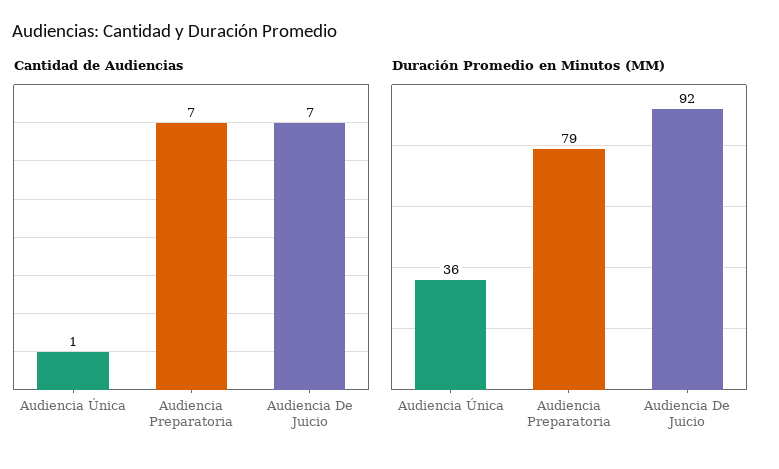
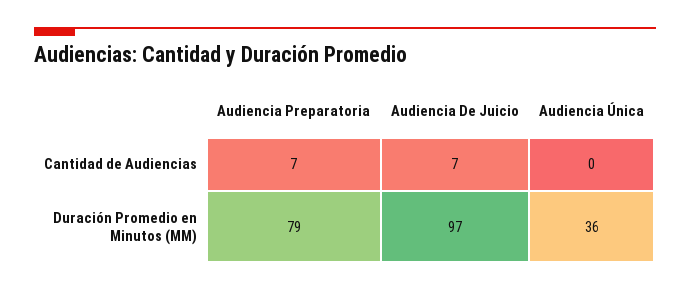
  {
    "Cantidad de Audiencias": {
-     "Audiencia Única": 1,
+     "Audiencia Única": 0,
      "Audiencia Preparatoria": 7,
      "Audiencia De Juicio": 7
    },
    "Duración Promedio en Minutos (MM)": {
      "Audiencia Única": 36,
      "Audiencia Preparatoria": 79,
-     "Audiencia De Juicio": 92
+     "Audiencia De Juicio": 97
    }
  }

